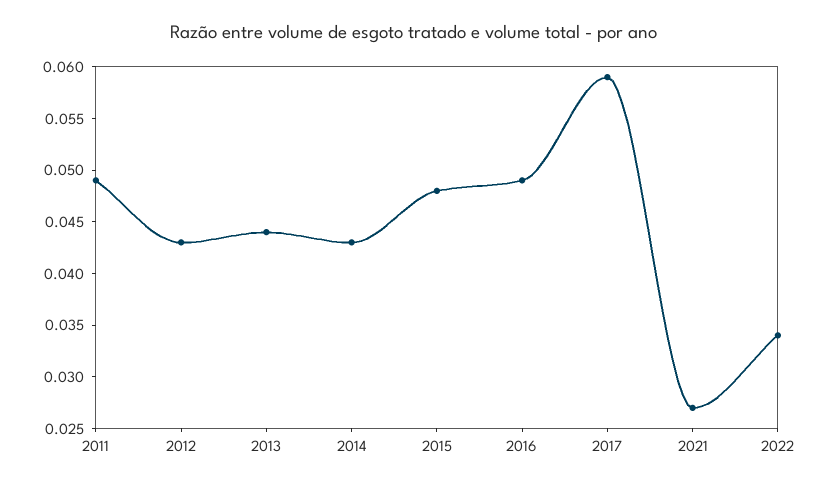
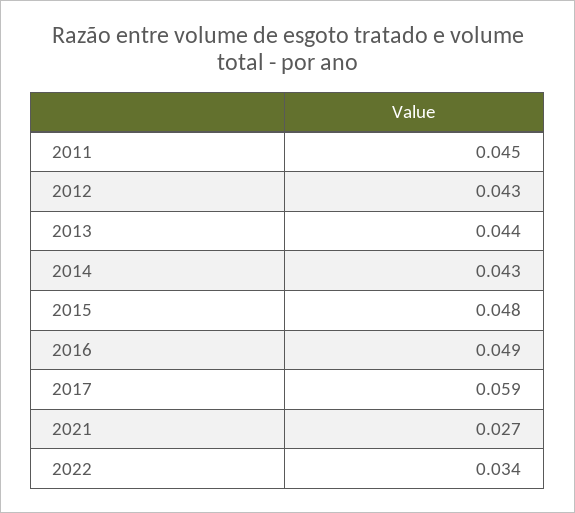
  {
-   "2011": 0.049,
+   "2011": 0.045,
    "2012": 0.043,
    "2013": 0.044,
    "2014": 0.043,
    "2015": 0.048,
    "2016": 0.049,
    "2017": 0.059,
    "2021": 0.027,
    "2022": 0.034
  }

